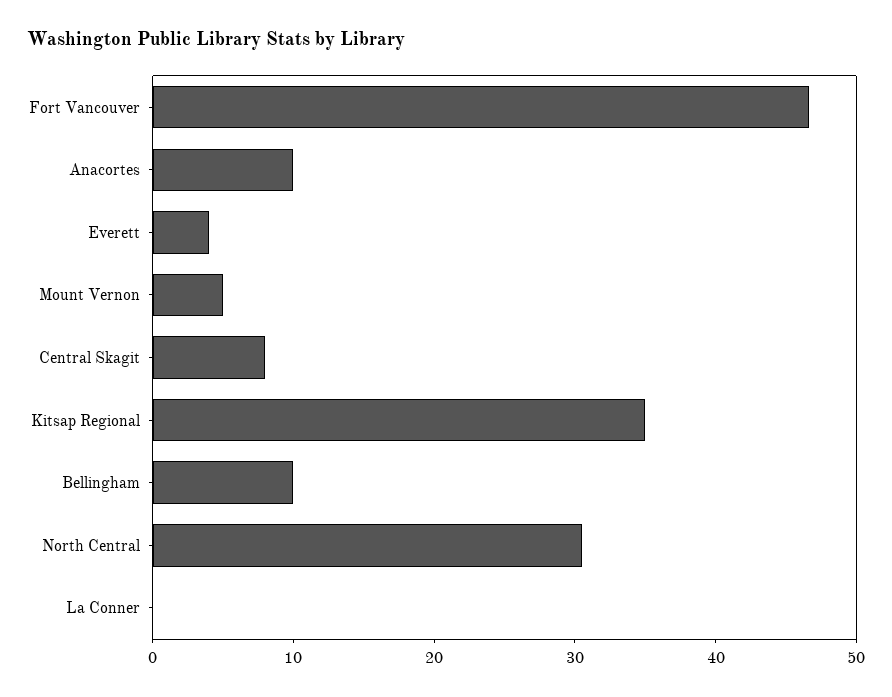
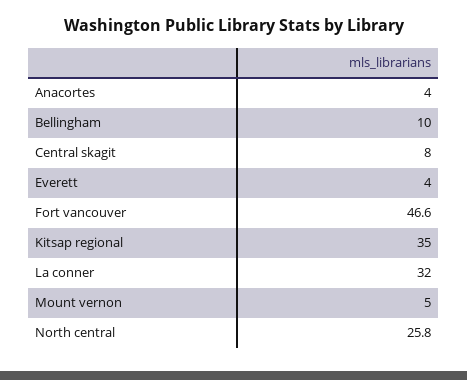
  {
    "Fort Vancouver": 46.6,
-   "Anacortes": 10,
+   "Anacortes": 4,
    "Everett": 4,
    "Mount Vernon": 5,
    "Central Skagit": 8,
    "Kitsap Regional": 35,
    "Bellingham": 10,
-   "North Central": 30,
+   "North Central": 25.8,
-   "La Conner": 0
+   "La Conner": 32
  }

